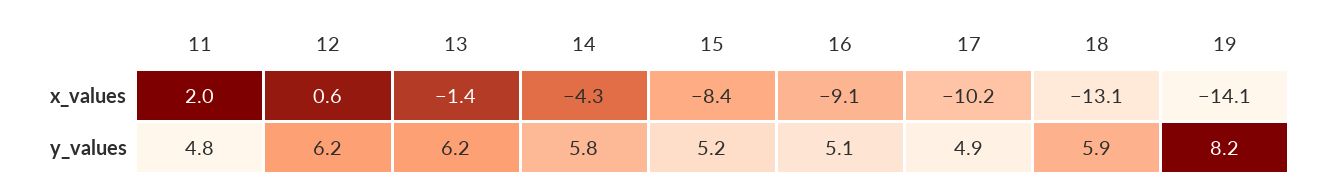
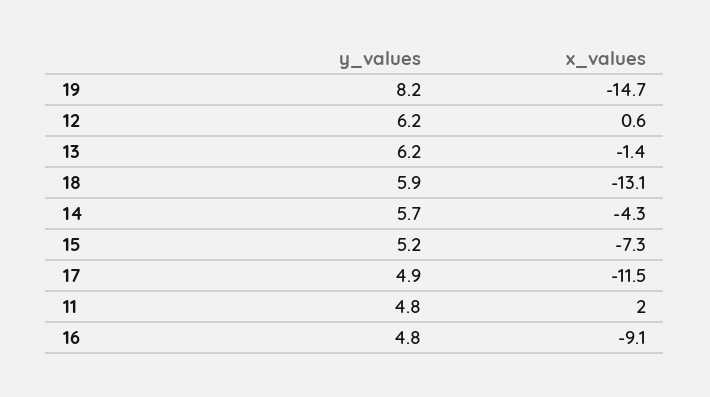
  {
    "11": {
      "x_values": 2,
      "y_values": 4.8
    },
    "12": {
      "x_values": 0.6,
      "y_values": 6.2
    },
    "13": {
      "x_values": -1.4,
      "y_values": 6.2
    },
    "14": {
      "x_values": -4.3,
-     "y_values": 5.8
+     "y_values": 5.7
    },
    "15": {
-     "x_values": -8.4,
+     "x_values": -7.3,
      "y_values": 5.2
    },
    "16": {
      "x_values": -9.1,
-     "y_values": 5.1
+     "y_values": 4.8
    },
    "17": {
-     "x_values": -10.2,
+     "x_values": -11.5,
      "y_values": 4.9
    },
    "18": {
      "x_values": -13.1,
      "y_values": 5.9
    },
    "19": {
-     "x_values": -14.1,
+     "x_values": -14.7,
      "y_values": 8.2
    }
  }

